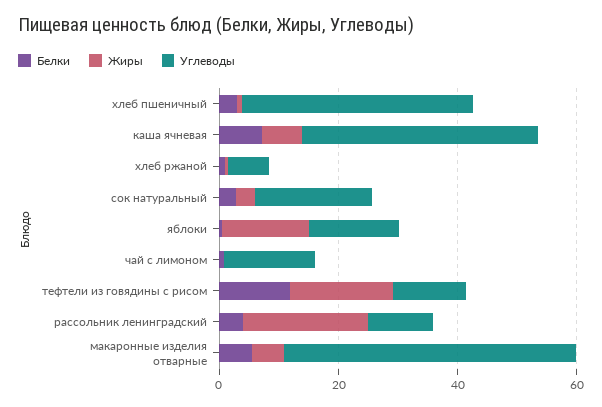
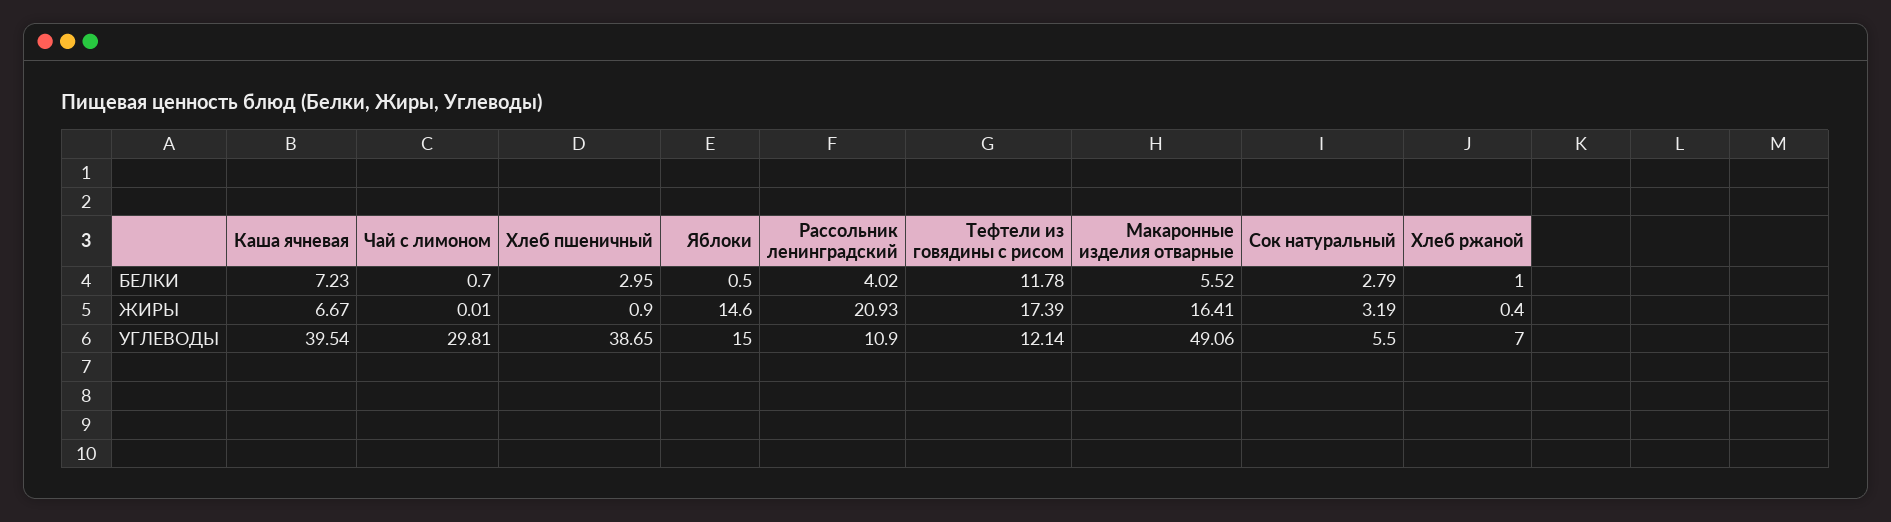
  {
    "Белки": {
      "хлеб пшеничный": 2.95,
      "каша ячневая": 7.23,
      "хлеб ржаной": 1,
      "сок натуральный": 2.79,
      "яблоки": 0.5,
      "чай с лимоном": 0.7,
      "тефтели из говядины с рисом": 11.78,
      "рассольник ленинградский": 4.02,
      "макаронные изделия отварные": 5.52
    },
    "Жиры": {
      "хлеб пшеничный": 0.9,
      "каша ячневая": 6.67,
      "хлеб ржаной": 0.4,
      "сок натуральный": 3.19,
      "яблоки": 14.6,
      "чай с лимоном": 0.01,
      "тефтели из говядины с рисом": 17.39,
      "рассольник ленинградский": 20.93,
-     "макаронные изделия отварные": 5
+     "макаронные изделия отварные": 16.41
    },
    "Углеводы": {
      "хлеб пшеничный": 38.65,
      "каша ячневая": 39.54,
      "хлеб ржаной": 7,
-     "сок натуральный": 20,
+     "сок натуральный": 5.5,
      "яблоки": 15,
-     "чай с лимоном": 15,
+     "чай с лимоном": 29.81,
      "тефтели из говядины с рисом": 12.14,
      "рассольник ленинградский": 10.9,
      "макаронные изделия отварные": 49.06
    }
  }

